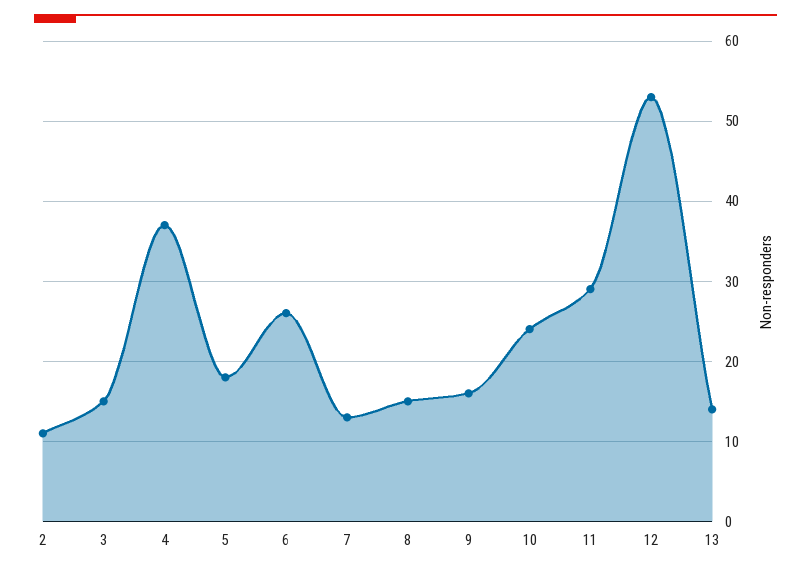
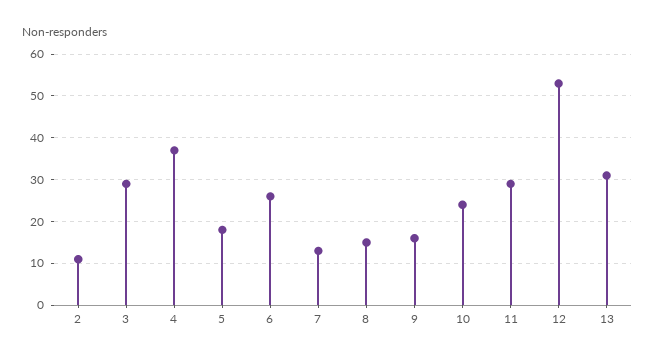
  {
    "2": 11,
-   "3": 15,
+   "3": 30,
    "4": 37,
    "5": 18,
    "6": 26,
    "7": 13,
    "8": 15,
    "9": 16,
    "10": 24,
    "11": 29,
    "12": 53,
-   "13": 14
+   "13": 30
  }

